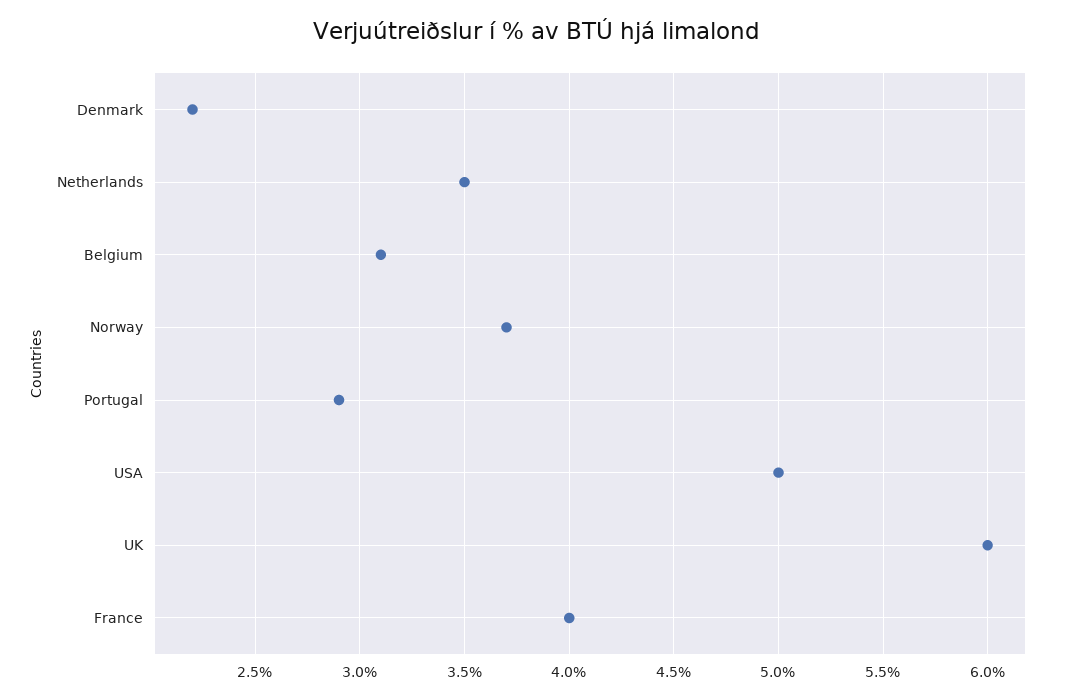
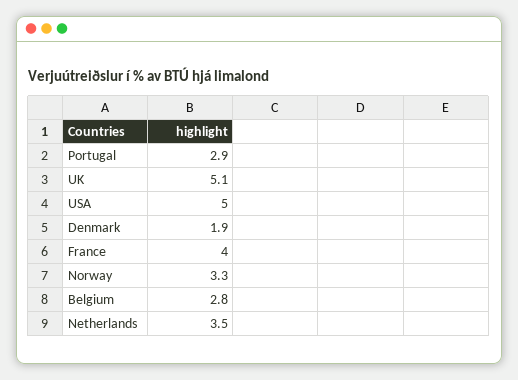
  {
-   "Denmark": 2.2,
+   "Denmark": 1.9,
    "Netherlands": 3.5,
-   "Belgium": 3.1,
+   "Belgium": 2.8,
-   "Norway": 3.7,
+   "Norway": 3.3,
    "Portugal": 2.9,
    "USA": 5,
-   "UK": 6,
+   "UK": 5.1,
    "France": 4
  }

